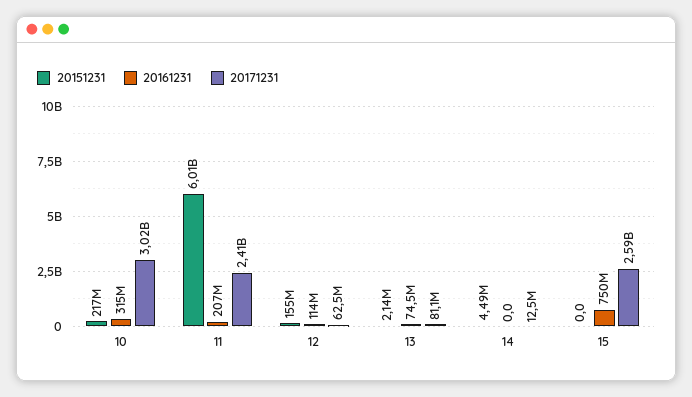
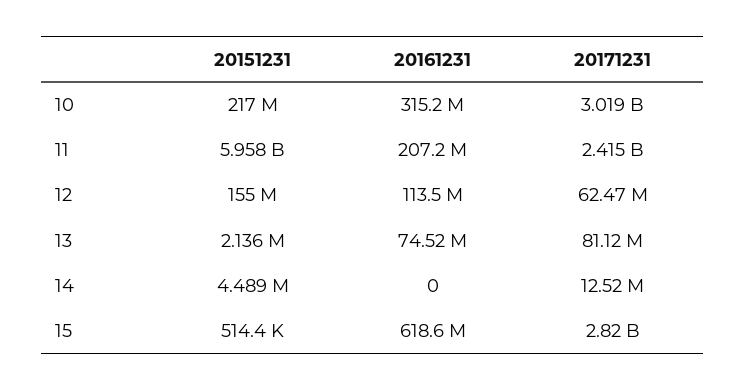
  {
    "20151231": {
      "10": 217000000,
-     "11": 6010000000,
+     "11": 5958000000,
      "12": 155000000,
      "13": 2136000,
      "14": 4489000,
-     "15": 0
+     "15": 514400
    },
    "20161231": {
      "10": 315200000,
      "11": 207200000,
      "12": 113500000,
      "13": 74520000,
      "14": 0,
-     "15": 750000000
+     "15": 618600000
    },
    "20171231": {
      "10": 3019000000,
      "11": 2415000000,
      "12": 62470000,
      "13": 81120000,
      "14": 12520000,
-     "15": 2590000000
+     "15": 2820000000
    }
  }

